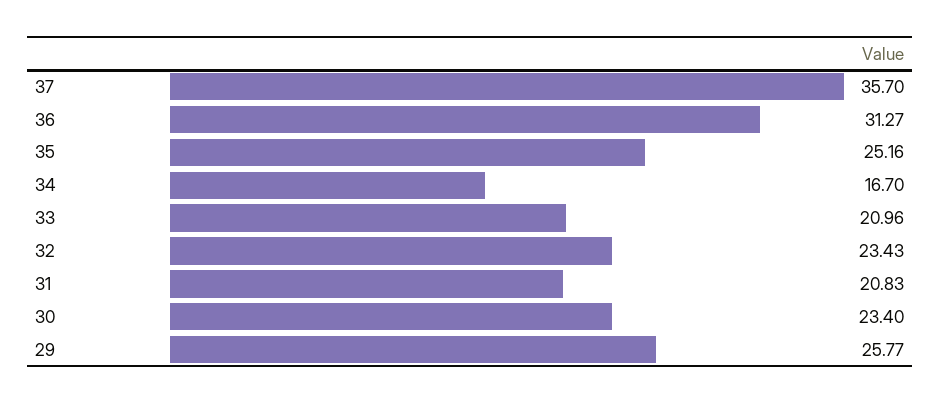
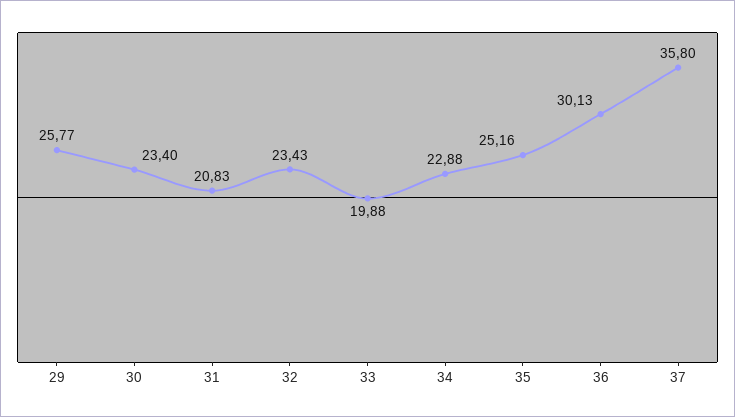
  {
-   "37": 35.7,
+   "37": 35.8,
-   "36": 31.27,
+   "36": 30.13,
    "35": 25.16,
-   "34": 16.7,
+   "34": 22.88,
-   "33": 20.96,
+   "33": 19.88,
    "32": 23.43,
    "31": 20.83,
    "30": 23.4,
    "29": 25.77
  }

